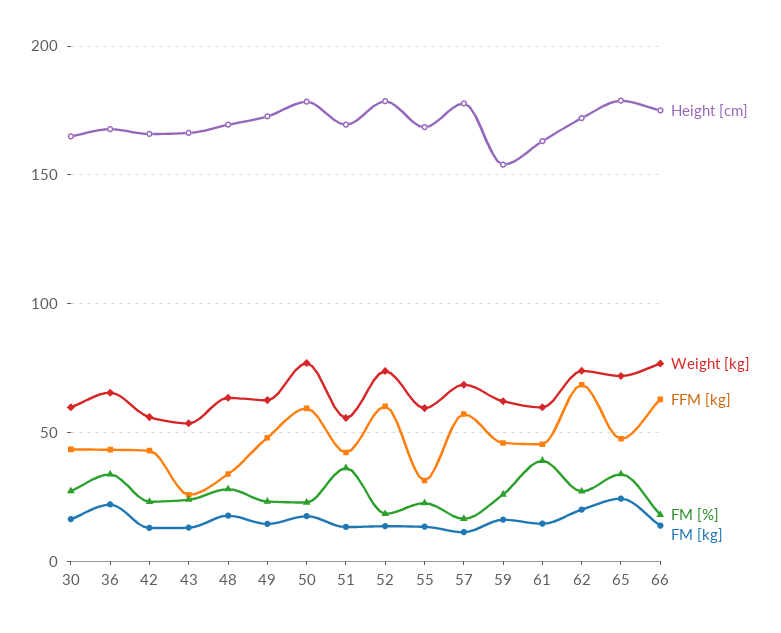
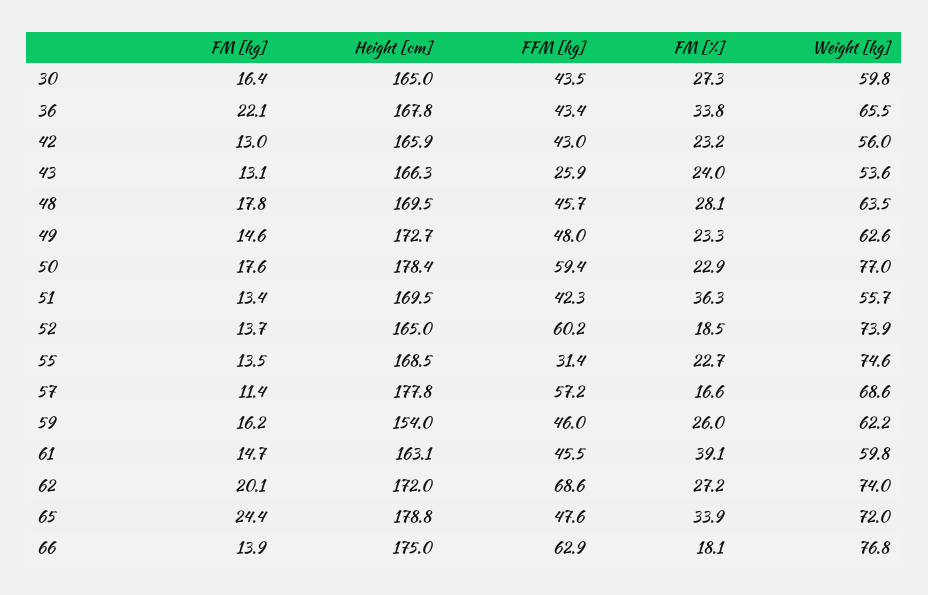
  {
    "Height [cm]": {
      "30": 165,
      "36": 167.8,
      "42": 165.9,
      "43": 166.3,
      "48": 169.5,
      "49": 172.7,
      "50": 178.4,
      "51": 169.5,
-     "52": 180,
+     "52": 165,
      "55": 168.5,
      "57": 177.8,
      "59": 154,
      "61": 163.1,
      "62": 172,
      "65": 178.8,
      "66": 175
    },
    "Weight [kg]": {
      "30": 59.8,
      "36": 65.5,
      "42": 56,
      "43": 53.6,
      "48": 63.5,
      "49": 62.6,
      "50": 77,
      "51": 55.7,
      "52": 73.9,
-     "55": 60,
+     "55": 74.6,
      "57": 68.6,
      "59": 62.2,
      "61": 59.8,
      "62": 74,
      "65": 72,
      "66": 76.8
    },
    "FFM [kg]": {
      "30": 43.5,
      "36": 43.4,
      "42": 43,
      "43": 25.9,
-     "48": 35,
+     "48": 45.7,
      "49": 48,
      "50": 59.4,
      "51": 42.3,
      "52": 60.2,
      "55": 31.4,
      "57": 57.2,
      "59": 46,
      "61": 45.5,
      "62": 68.6,
      "65": 47.6,
      "66": 62.9
    },
    "FM [%]": {
      "30": 27.3,
      "36": 33.8,
      "42": 23.2,
      "43": 24,
      "48": 28.1,
      "49": 23.3,
      "50": 22.9,
      "51": 36.3,
      "52": 18.5,
      "55": 22.7,
      "57": 16.6,
      "59": 26,
      "61": 39.1,
      "62": 27.2,
      "65": 33.9,
      "66": 18.1
    },
    "FM [kg]": {
      "30": 16.4,
      "36": 22.1,
      "42": 13,
      "43": 13.1,
      "48": 17.8,
      "49": 14.6,
      "50": 17.6,
      "51": 13.4,
      "52": 13.7,
      "55": 13.5,
      "57": 11.4,
      "59": 16.2,
      "61": 14.7,
      "62": 20.1,
      "65": 24.4,
      "66": 13.9
    }
  }

